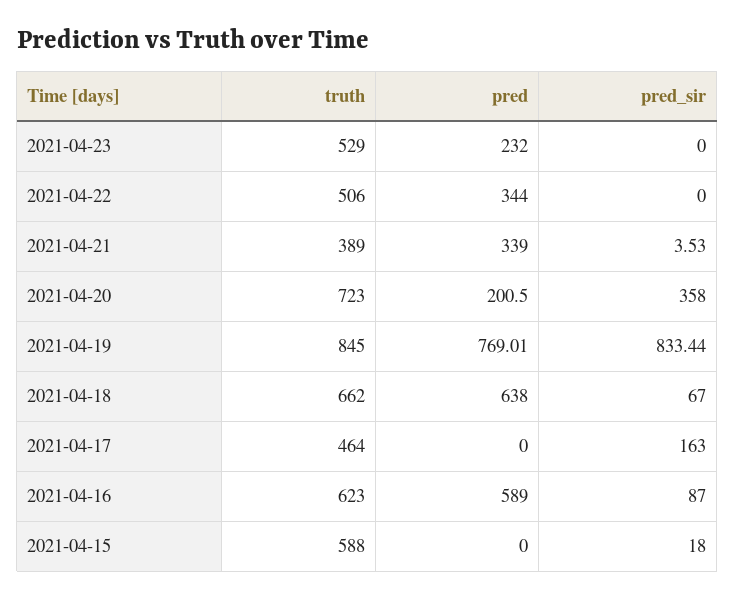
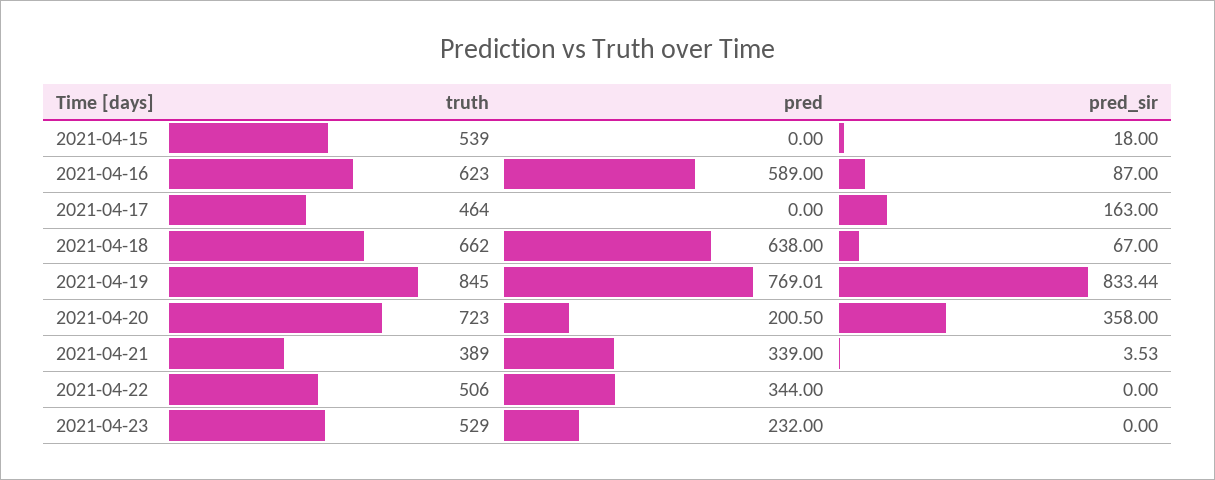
  {
    "truth": {
      "2021-04-23": 529,
      "2021-04-22": 506,
      "2021-04-21": 389,
      "2021-04-20": 723,
      "2021-04-19": 845,
      "2021-04-18": 662,
      "2021-04-17": 464,
      "2021-04-16": 623,
-     "2021-04-15": 588
+     "2021-04-15": 539
    },
    "pred": {
      "2021-04-23": 232,
      "2021-04-22": 344,
      "2021-04-21": 339,
      "2021-04-20": 200.5,
      "2021-04-19": 769.01,
      "2021-04-18": 638,
      "2021-04-17": 0,
      "2021-04-16": 589,
      "2021-04-15": 0
    },
    "pred_sir": {
      "2021-04-23": 0,
      "2021-04-22": 0,
      "2021-04-21": 3.53,
      "2021-04-20": 358,
      "2021-04-19": 833.44,
      "2021-04-18": 67,
      "2021-04-17": 163,
      "2021-04-16": 87,
      "2021-04-15": 18
    }
  }

